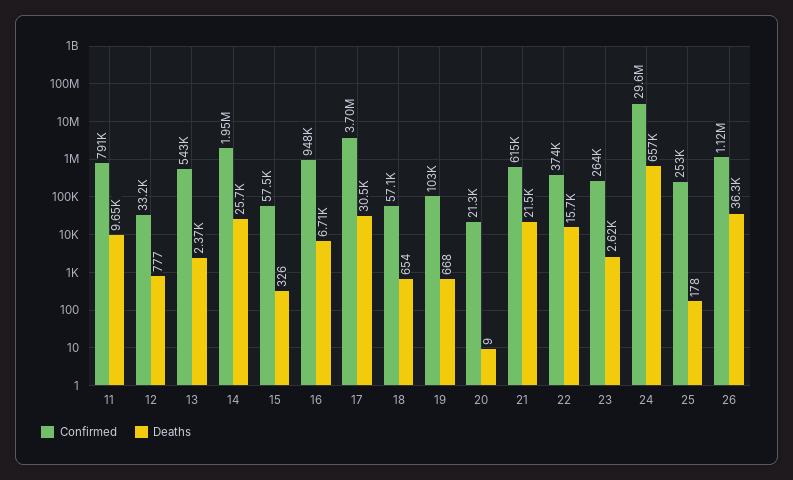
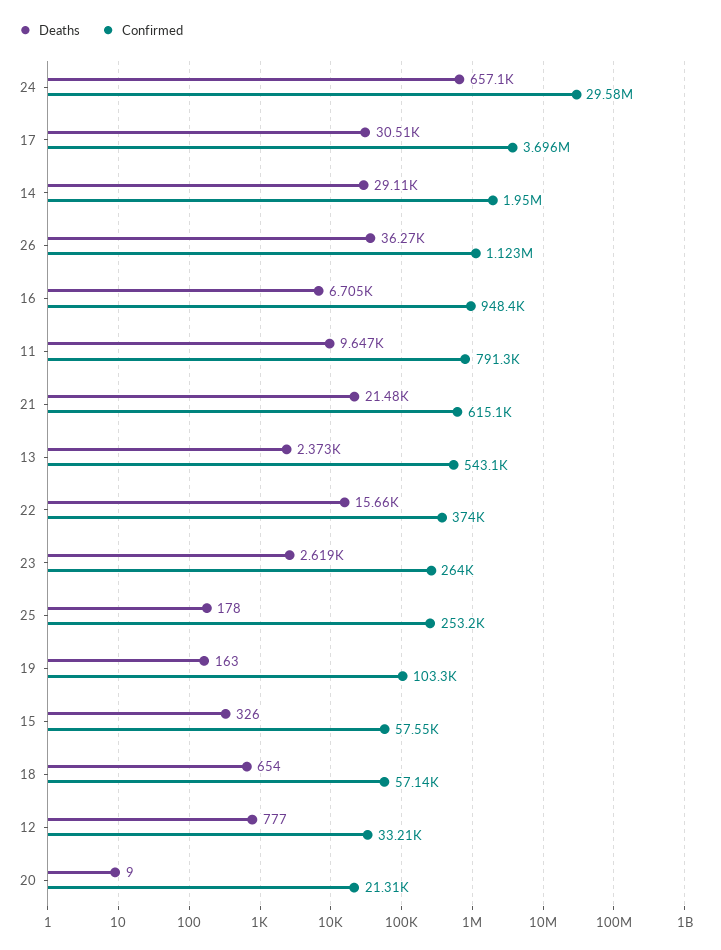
  {
    "Confirmed": {
      "11": 791300,
      "12": 33210,
      "13": 543100,
      "14": 1950000,
      "15": 57550,
      "16": 948400,
      "17": 3696000,
      "18": 57140,
      "19": 103300,
      "20": 21310,
      "21": 615100,
      "22": 374000,
      "23": 264000,
      "24": 29580000,
      "25": 253200,
      "26": 1123000
    },
    "Deaths": {
      "11": 9647,
      "12": 777,
      "13": 2373,
-     "14": 25700,
+     "14": 29110,
      "15": 326,
      "16": 6705,
      "17": 30510,
      "18": 654,
-     "19": 668,
+     "19": 163,
      "20": 9,
      "21": 21480,
      "22": 15660,
      "23": 2619,
      "24": 657100,
      "25": 178,
      "26": 36270
    }
  }

